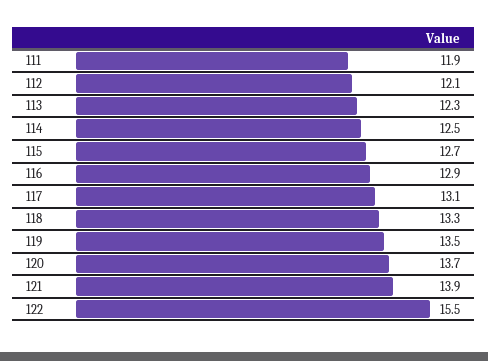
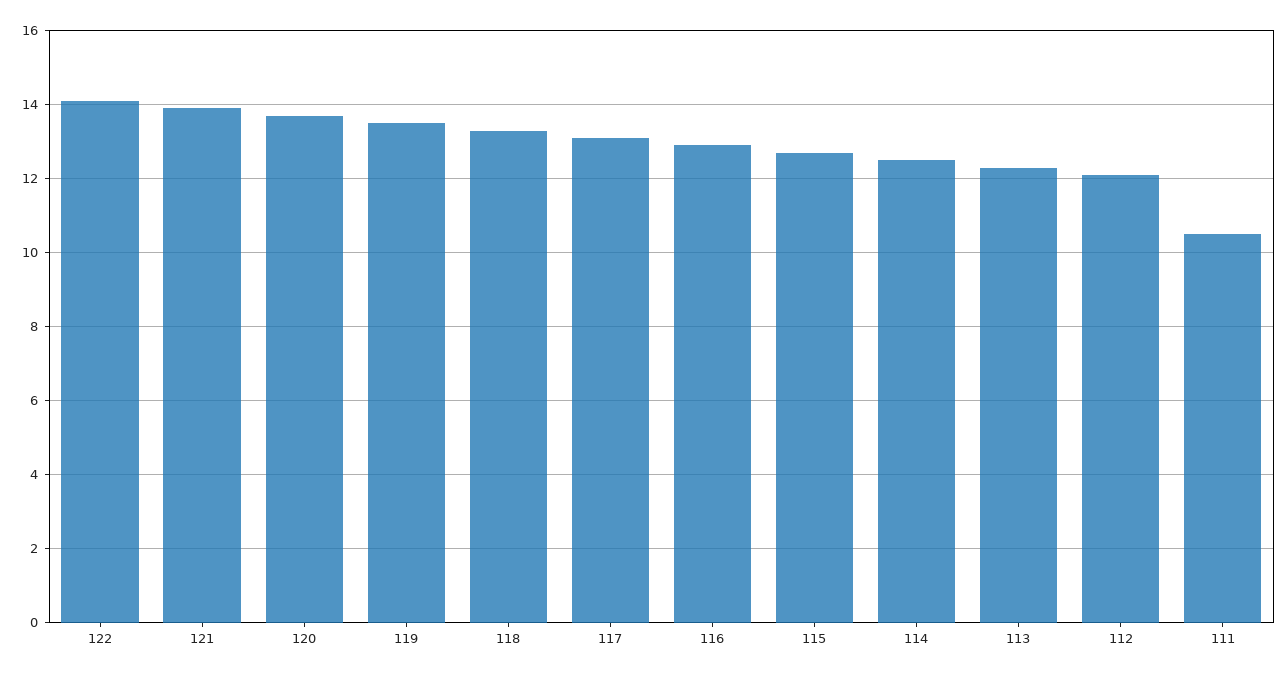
  {
-   "111": 11.9,
+   "111": 10.5,
    "112": 12.1,
    "113": 12.3,
    "114": 12.5,
    "115": 12.7,
    "116": 12.9,
    "117": 13.1,
    "118": 13.3,
    "119": 13.5,
    "120": 13.7,
    "121": 13.9,
-   "122": 15.5
+   "122": 14
  }

